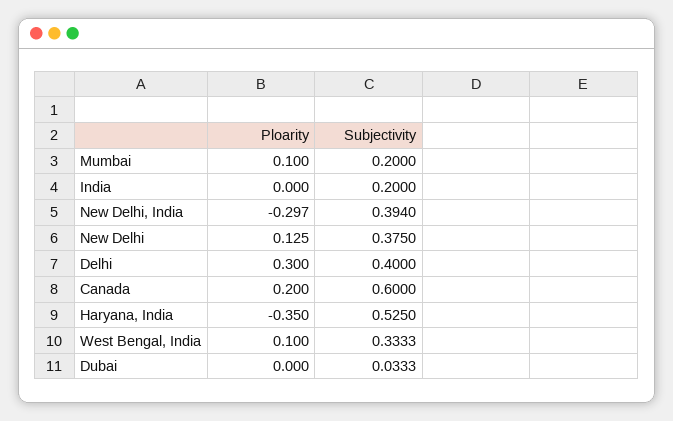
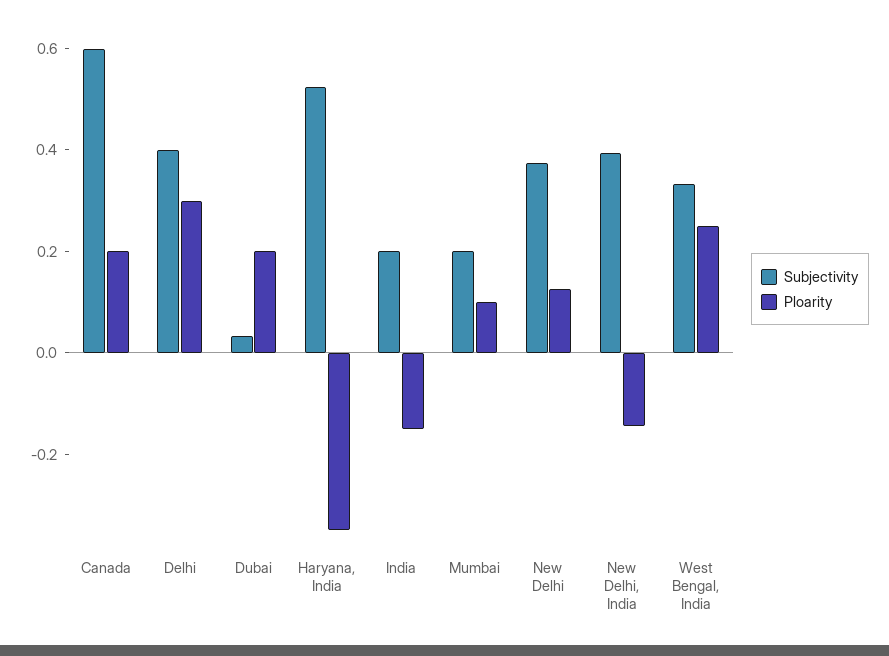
  {
    "Ploarity": {
      "Mumbai": 0.1,
-     "India": 0,
+     "India": -0.15,
-     "New Delhi, India": -0.297,
+     "New Delhi, India": -0.15,
      "New Delhi": 0.125,
      "Delhi": 0.3,
      "Canada": 0.2,
      "Haryana, India": -0.35,
-     "West Bengal, India": 0.1,
+     "West Bengal, India": 0.25,
-     "Dubai": 0
+     "Dubai": 0.2
    },
    "Subjectivity": {
      "Mumbai": 0.2,
      "India": 0.2,
      "New Delhi, India": 0.394,
      "New Delhi": 0.375,
      "Delhi": 0.4,
      "Canada": 0.6,
      "Haryana, India": 0.525,
      "West Bengal, India": 0.3333,
      "Dubai": 0.0333
    }
  }

